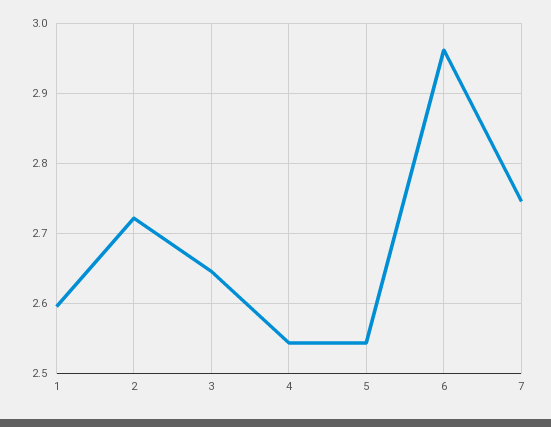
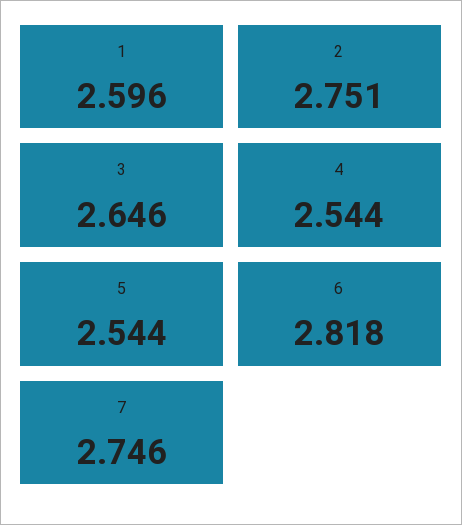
  {
    "1": 2.596,
-   "2": 2.72,
+   "2": 2.751,
    "3": 2.646,
    "4": 2.544,
    "5": 2.544,
-   "6": 2.96,
+   "6": 2.818,
    "7": 2.746
  }

